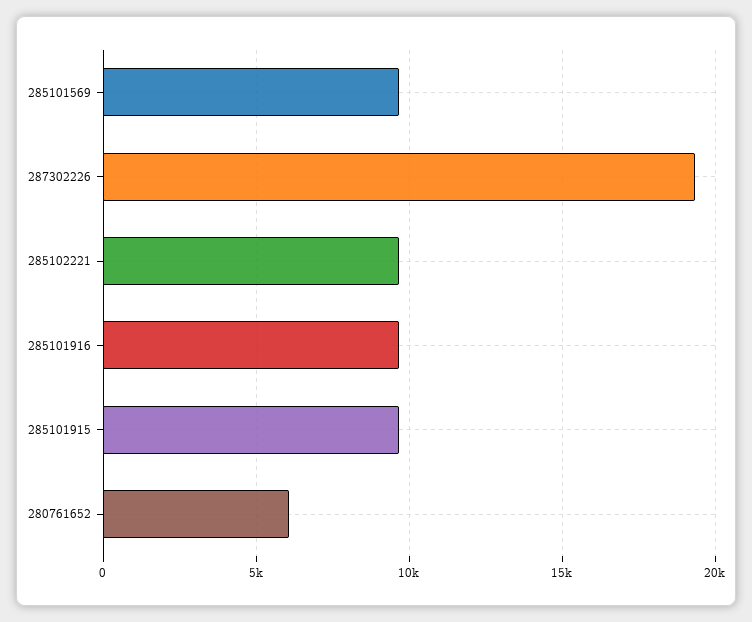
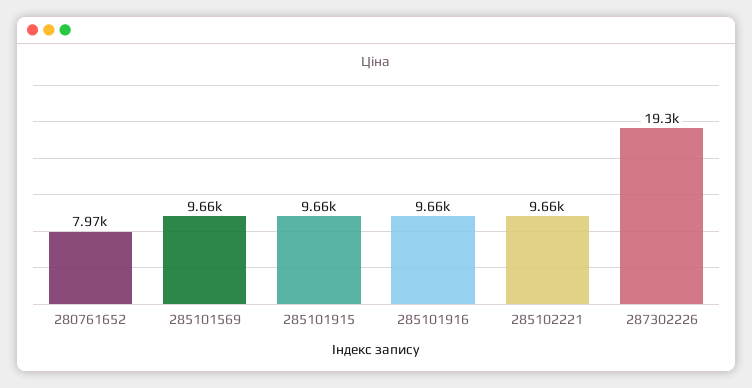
  {
    "285101569": 9660,
    "287302226": 19300,
    "285102221": 9660,
    "285101916": 9660,
    "285101915": 9660,
-   "280761652": 6000
+   "280761652": 7970
  }

